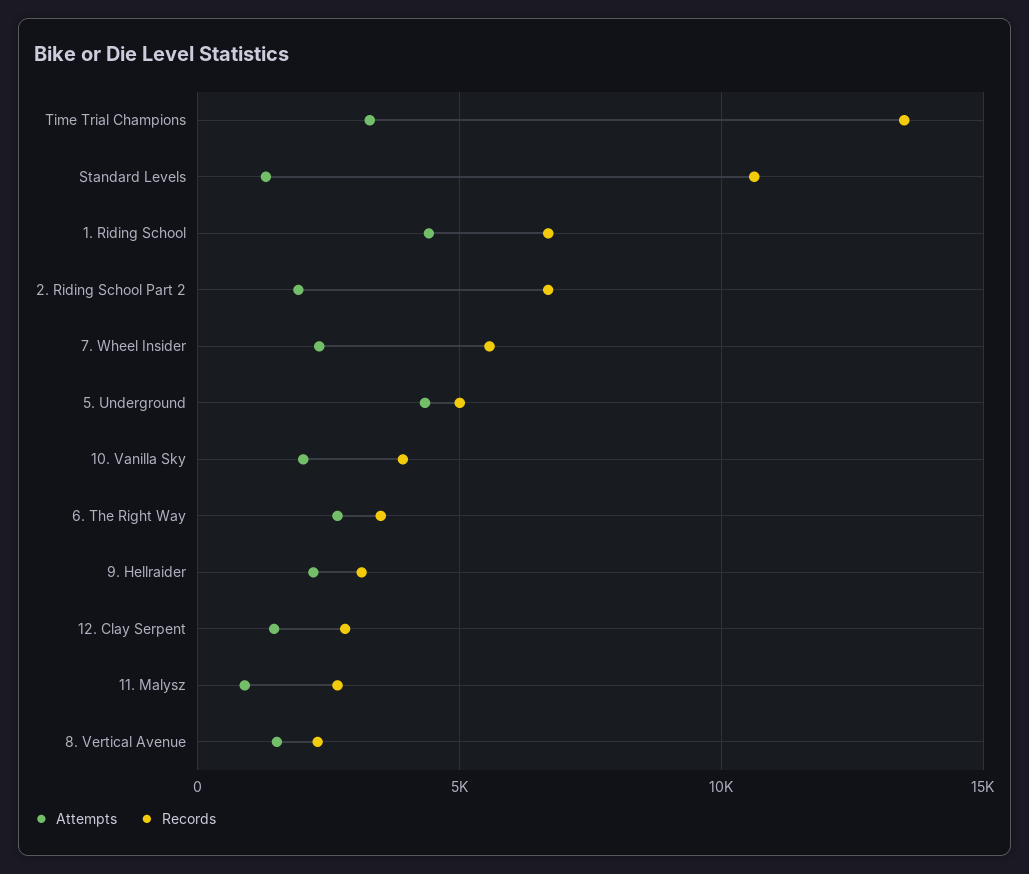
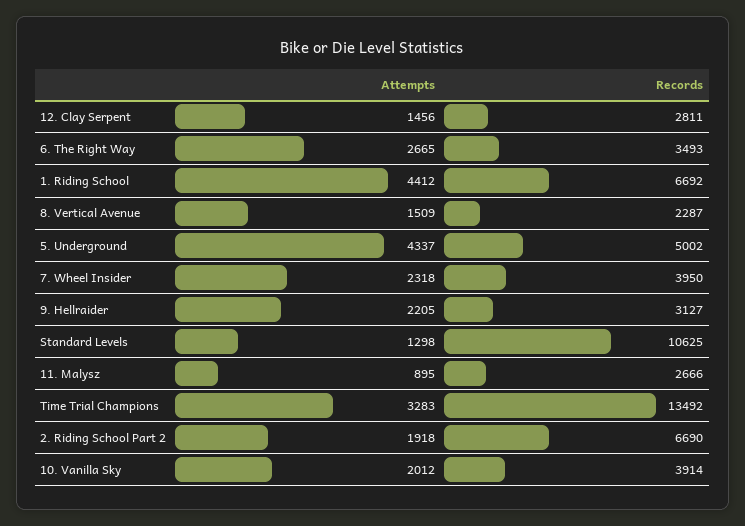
  {
    "Attempts": {
      "Time Trial Champions": 3283,
      "Standard Levels": 1298,
      "1. Riding School": 4412,
      "2. Riding School Part 2": 1918,
      "7. Wheel Insider": 2318,
      "5. Underground": 4337,
      "10. Vanilla Sky": 2012,
      "6. The Right Way": 2665,
      "9. Hellraider": 2205,
      "12. Clay Serpent": 1456,
      "11. Malysz": 895,
      "8. Vertical Avenue": 1509
    },
    "Records": {
      "Time Trial Champions": 13492,
      "Standard Levels": 10625,
      "1. Riding School": 6692,
      "2. Riding School Part 2": 6690,
-     "7. Wheel Insider": 5500,
+     "7. Wheel Insider": 3950,
      "5. Underground": 5002,
      "10. Vanilla Sky": 3914,
      "6. The Right Way": 3493,
      "9. Hellraider": 3127,
      "12. Clay Serpent": 2811,
      "11. Malysz": 2666,
      "8. Vertical Avenue": 2287
    }
  }

